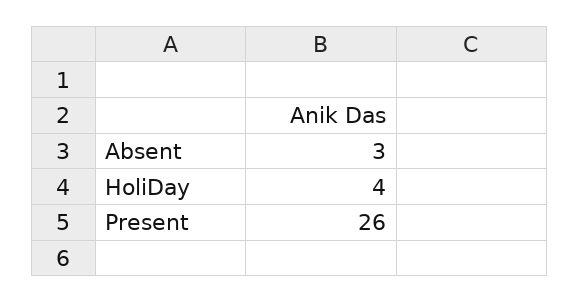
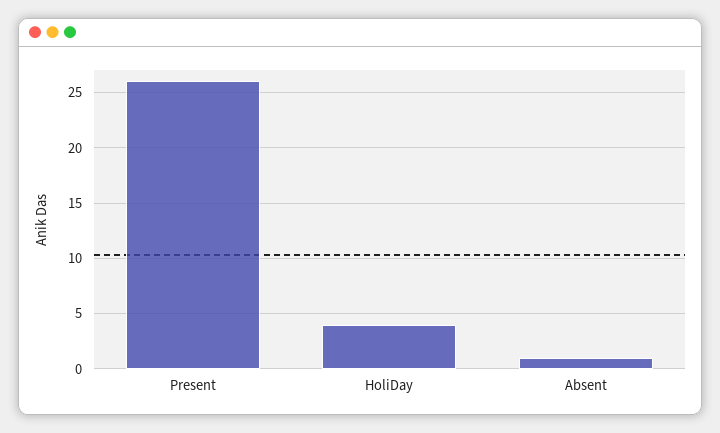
  {
-   "Absent": 3,
+   "Absent": 1,
    "HoliDay": 4,
    "Present": 26
  }

